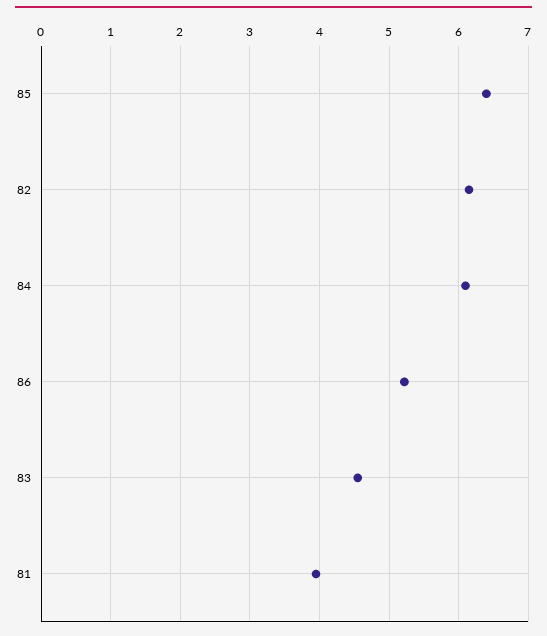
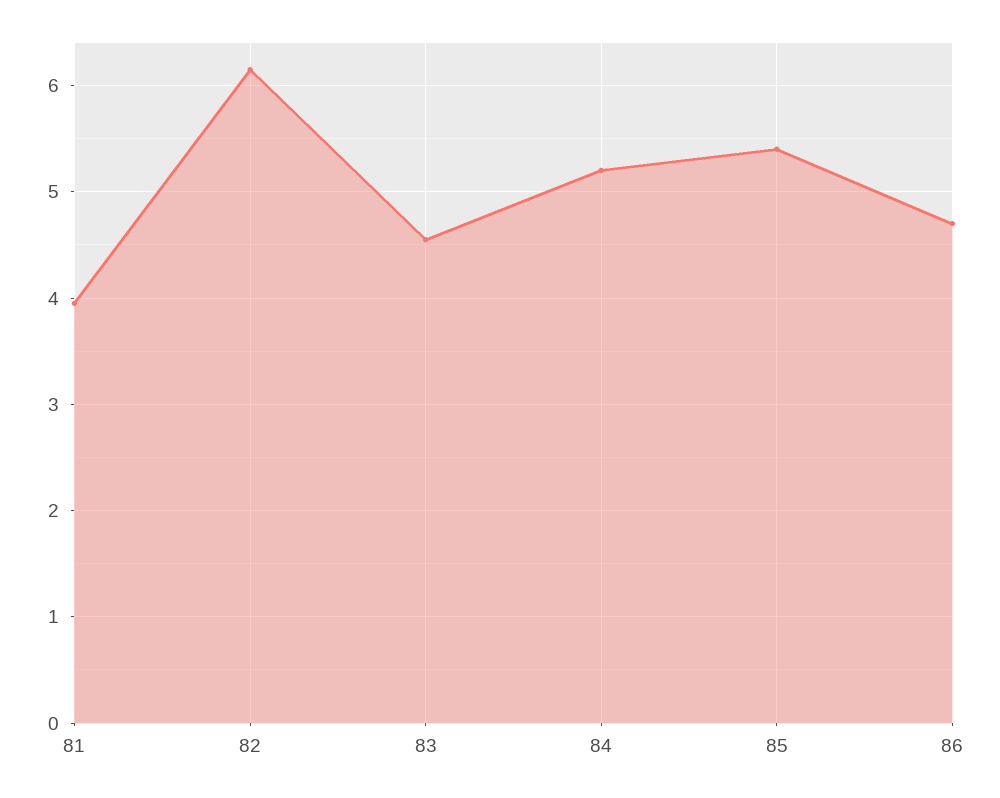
  {
-   "85": 6.4,
+   "85": 5.4,
    "82": 6.2,
-   "84": 6.1,
+   "84": 5.2,
-   "86": 5.2,
+   "86": 4.7,
    "83": 4.6,
    "81": 4
  }

